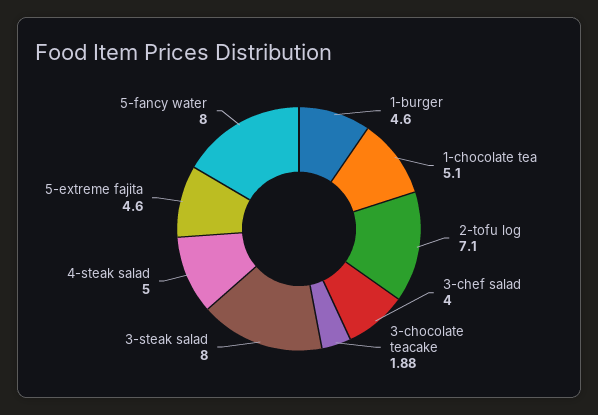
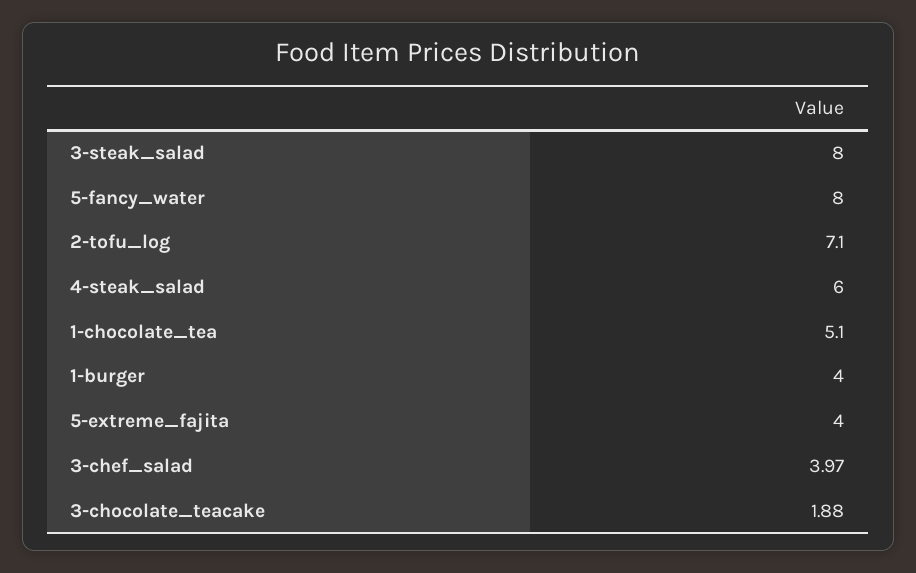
  {
-   "1-burger": 4.6,
+   "1-burger": 4,
    "1-chocolate tea": 5.1,
    "2-tofu log": 7.1,
-   "3-chef salad": 4,
+   "3-chef salad": 3.97,
    "3-chocolate teacake": 1.88,
    "3-steak salad": 8,
-   "4-steak salad": 5,
+   "4-steak salad": 6,
-   "5-extreme fajita": 4.6,
+   "5-extreme fajita": 4,
    "5-fancy water": 8
  }

